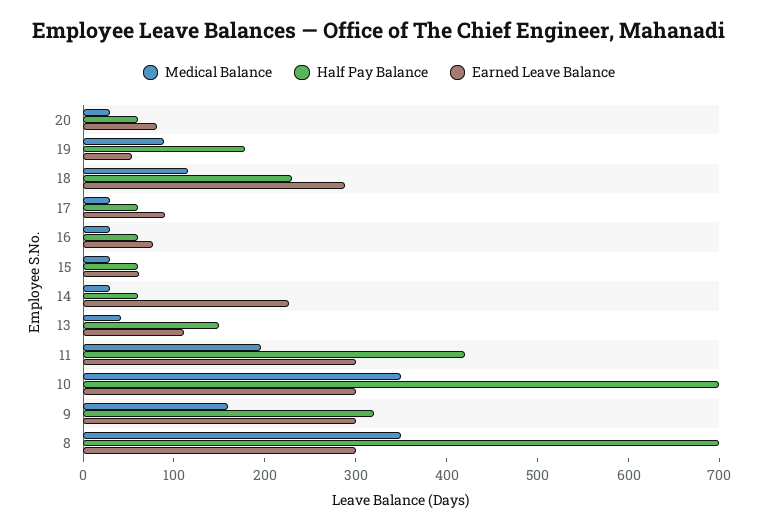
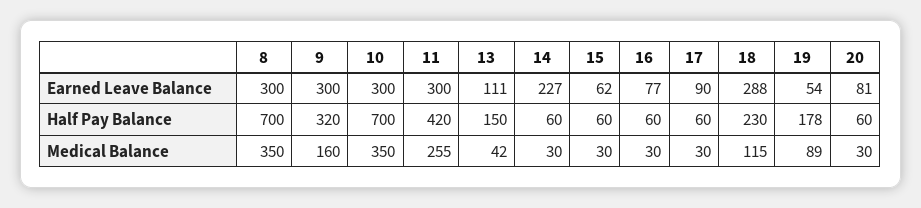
  {
    "Medical Balance": {
      "20": 30,
      "19": 89,
      "18": 115,
      "17": 30,
      "16": 30,
      "15": 30,
      "14": 30,
      "13": 42,
-     "11": 200,
+     "11": 255,
      "10": 350,
      "9": 160,
      "8": 350
    },
    "Half Pay Balance": {
      "20": 60,
      "19": 178,
      "18": 230,
      "17": 60,
      "16": 60,
      "15": 60,
      "14": 60,
      "13": 150,
      "11": 420,
      "10": 700,
      "9": 320,
      "8": 700
    },
    "Earned Leave Balance": {
      "20": 81,
      "19": 54,
      "18": 288,
      "17": 90,
      "16": 77,
      "15": 62,
      "14": 227,
      "13": 111,
      "11": 300,
      "10": 300,
      "9": 300,
      "8": 300
    }
  }

